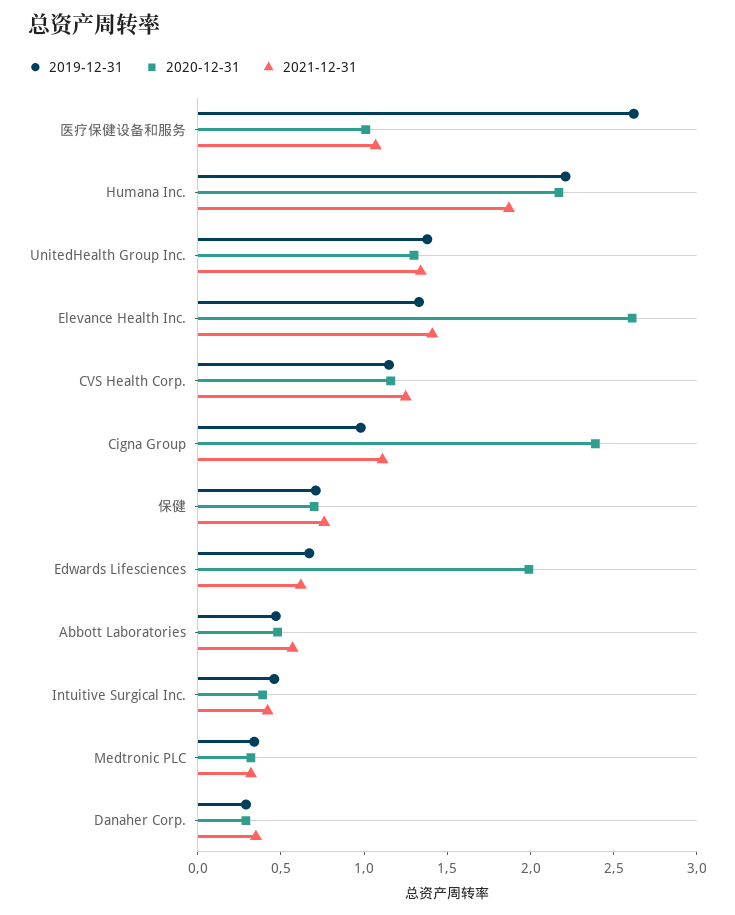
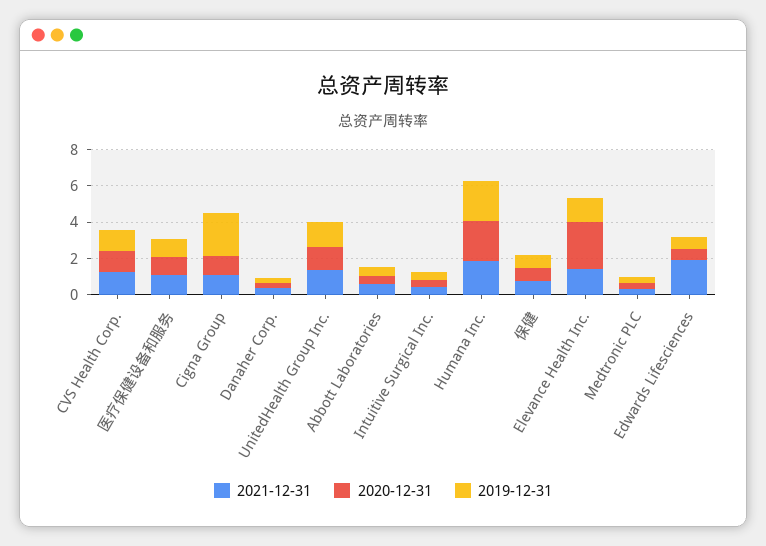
  {
    "2019-12-31": {
-     "医疗保健设备和服务": 2.6,
+     "医疗保健设备和服务": 1,
      "Humana Inc.": 2.2,
      "UnitedHealth Group Inc.": 1.4,
      "Elevance Health Inc.": 1.3,
      "CVS Health Corp.": 1.2,
-     "Cigna Group": 1,
+     "Cigna Group": 2.5,
      "保健": 0.7,
      "Edwards Lifesciences": 0.7,
      "Abbott Laboratories": 0.5,
      "Intuitive Surgical Inc.": 0.5,
      "Medtronic PLC": 0.3,
      "Danaher Corp.": 0.3
    },
    "2020-12-31": {
      "医疗保健设备和服务": 1,
      "Humana Inc.": 2.2,
      "UnitedHealth Group Inc.": 1.3,
      "Elevance Health Inc.": 2.6,
      "CVS Health Corp.": 1.2,
-     "Cigna Group": 2.4,
+     "Cigna Group": 1,
      "保健": 0.7,
-     "Edwards Lifesciences": 2,
+     "Edwards Lifesciences": 0.5,
      "Abbott Laboratories": 0.5,
      "Intuitive Surgical Inc.": 0.4,
      "Medtronic PLC": 0.3,
      "Danaher Corp.": 0.3
    },
    "2021-12-31": {
      "医疗保健设备和服务": 1.1,
      "Humana Inc.": 1.9,
      "UnitedHealth Group Inc.": 1.3,
      "Elevance Health Inc.": 1.4,
      "CVS Health Corp.": 1.3,
      "Cigna Group": 1.1,
      "保健": 0.8,
-     "Edwards Lifesciences": 0.6,
+     "Edwards Lifesciences": 2,
      "Abbott Laboratories": 0.6,
      "Intuitive Surgical Inc.": 0.4,
      "Medtronic PLC": 0.3,
      "Danaher Corp.": 0.4
    }
  }

